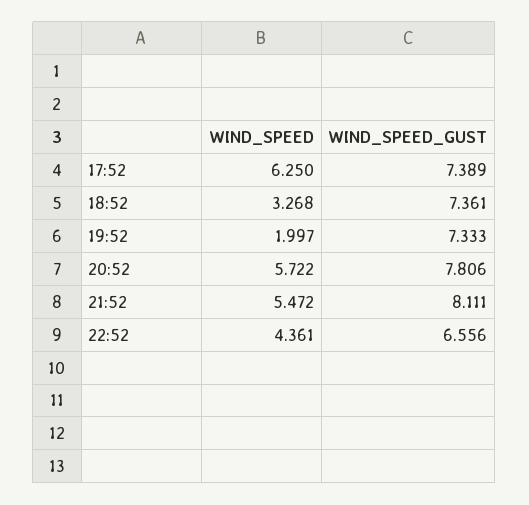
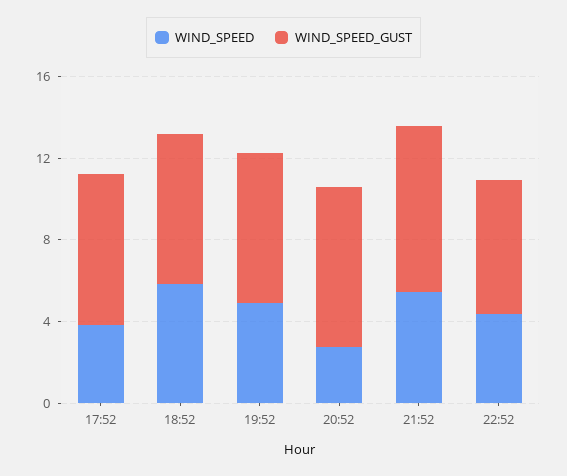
  {
    "WIND_SPEED": {
-     "17:52": 6.25,
+     "17:52": 4,
-     "18:52": 3.268,
+     "18:52": 6,
-     "19:52": 1.997,
+     "19:52": 5,
-     "20:52": 5.722,
+     "20:52": 3,
      "21:52": 5.472,
      "22:52": 4.361
    },
    "WIND_SPEED_GUST": {
      "17:52": 7.389,
      "18:52": 7.361,
      "19:52": 7.333,
      "20:52": 7.806,
      "21:52": 8.111,
      "22:52": 6.556
    }
  }

